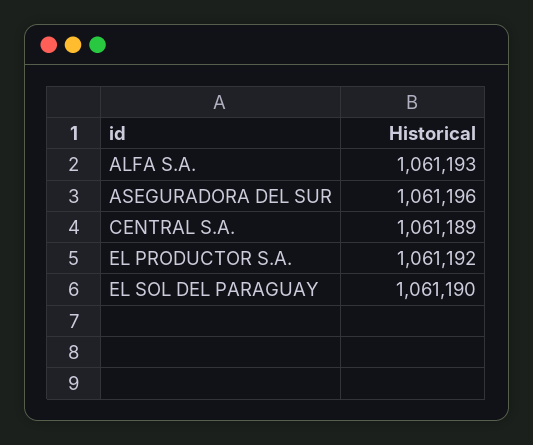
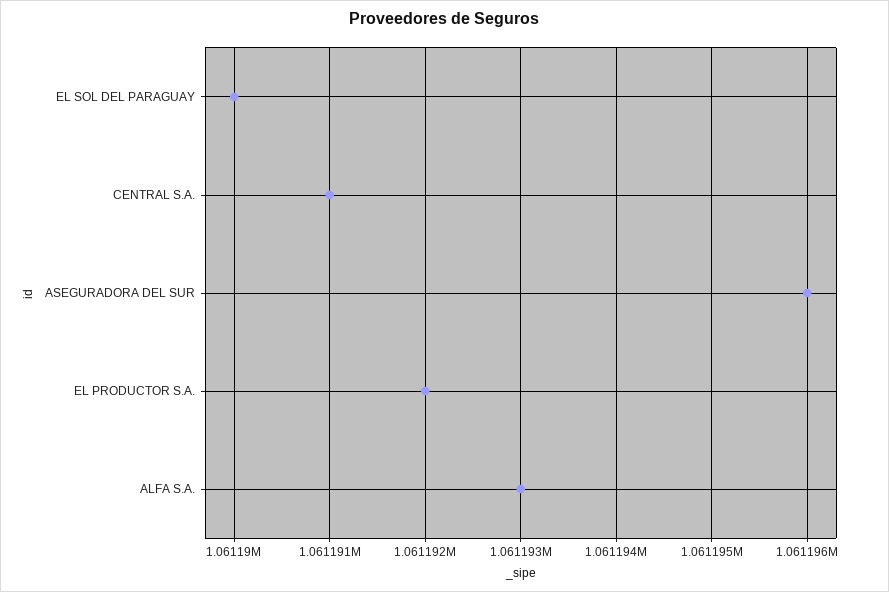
  {
    "ALFA S.A.": 1061193,
    "ASEGURADORA DEL SUR": 1061196,
-   "CENTRAL S.A.": 1061189,
+   "CENTRAL S.A.": 1061191,
    "EL PRODUCTOR S.A.": 1061192,
    "EL SOL DEL PARAGUAY": 1061190
  }

